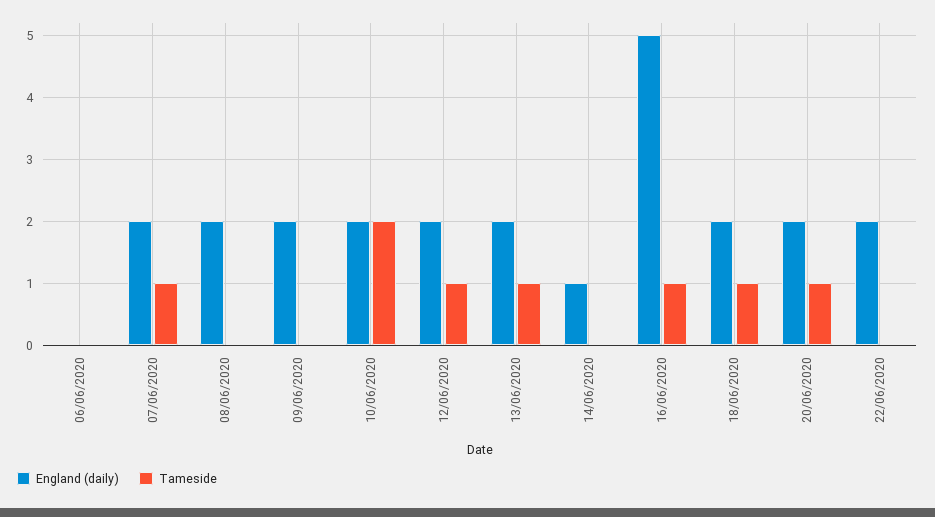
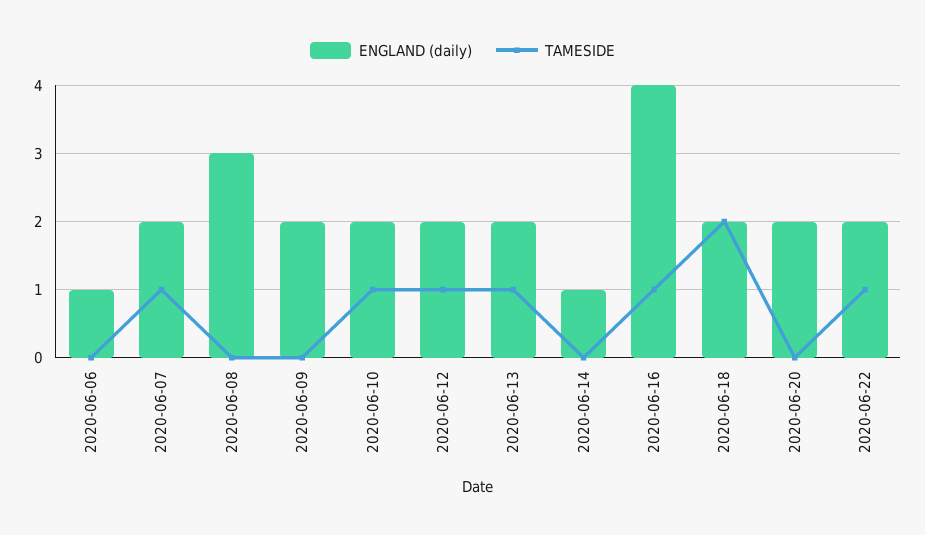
  {
    "England (daily)": {
-     "06/06/2020": 0,
+     "06/06/2020": 1,
      "07/06/2020": 2,
-     "08/06/2020": 2,
+     "08/06/2020": 3,
      "09/06/2020": 2,
      "10/06/2020": 2,
      "12/06/2020": 2,
      "13/06/2020": 2,
      "14/06/2020": 1,
-     "16/06/2020": 5,
+     "16/06/2020": 4,
      "18/06/2020": 2,
      "20/06/2020": 2,
      "22/06/2020": 2
    },
    "Tameside": {
      "06/06/2020": 0,
      "07/06/2020": 1,
      "08/06/2020": 0,
      "09/06/2020": 0,
-     "10/06/2020": 2,
+     "10/06/2020": 1,
      "12/06/2020": 1,
      "13/06/2020": 1,
      "14/06/2020": 0,
      "16/06/2020": 1,
-     "18/06/2020": 1,
+     "18/06/2020": 2,
-     "20/06/2020": 1,
+     "20/06/2020": 0,
-     "22/06/2020": 0
+     "22/06/2020": 1
    }
  }

